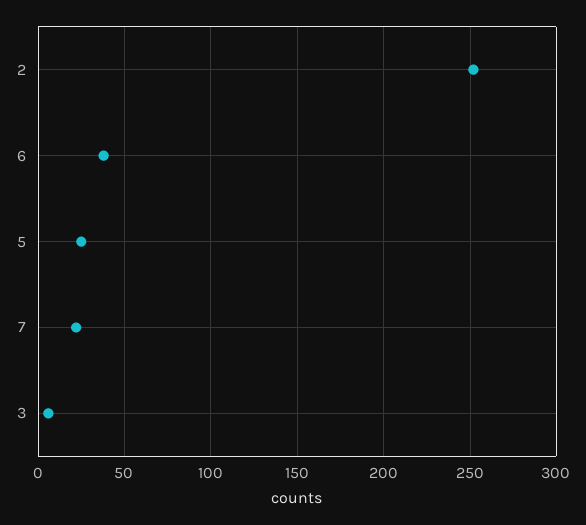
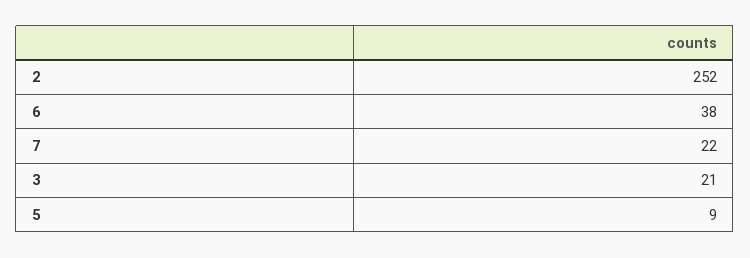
  {
    "2": 252,
    "6": 38,
-   "5": 25,
+   "5": 9,
    "7": 22,
-   "3": 5
+   "3": 21
  }

